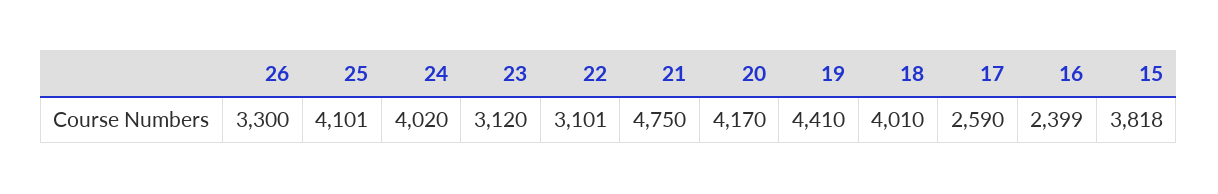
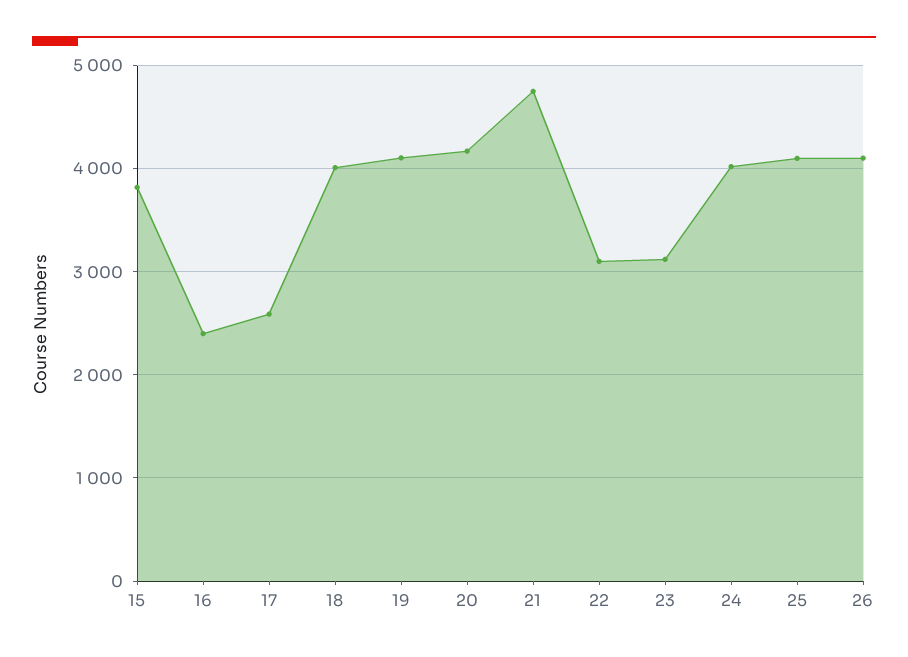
  {
-   "26": 3300,
+   "26": 4100,
    "25": 4101,
    "24": 4020,
    "23": 3120,
    "22": 3101,
    "21": 4750,
    "20": 4170,
-   "19": 4410,
+   "19": 4100,
    "18": 4010,
    "17": 2590,
    "16": 2399,
    "15": 3818
  }

